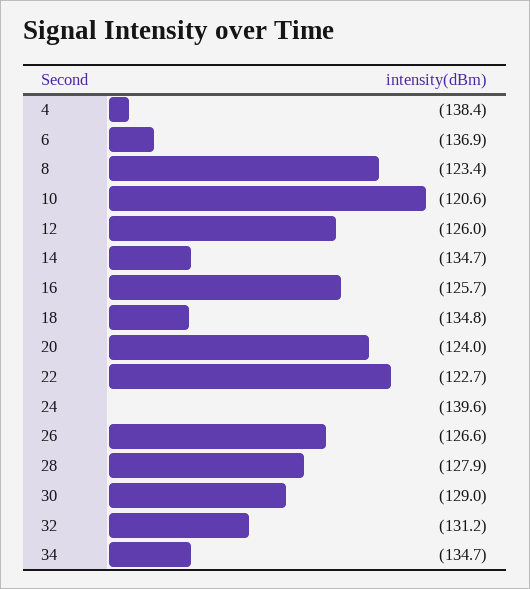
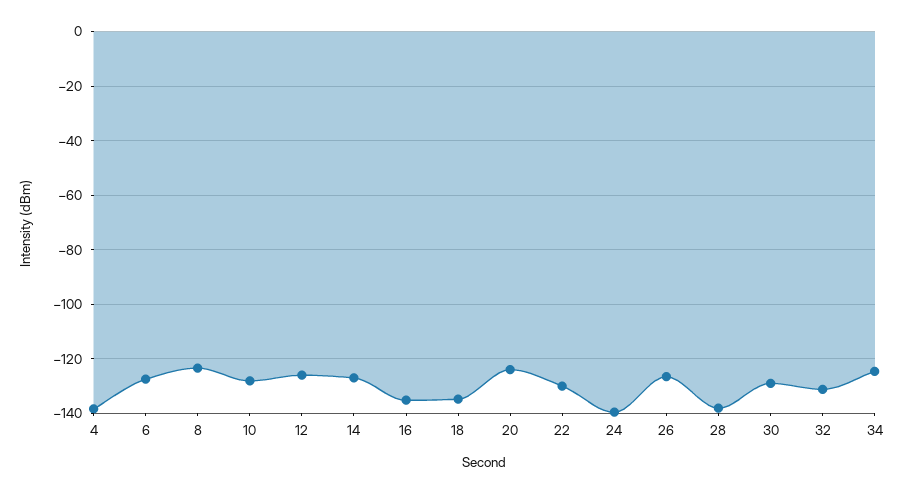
  {
    "4": -138.4,
-   "6": -136.9,
+   "6": -127.5,
    "8": -123.4,
-   "10": -120.6,
+   "10": -127.5,
    "12": -126,
-   "14": -134.7,
+   "14": -127.5,
-   "16": -125.7,
+   "16": -135,
    "18": -134.8,
    "20": -124,
-   "22": -122.7,
+   "22": -130,
    "24": -139.6,
    "26": -126.6,
-   "28": -127.9,
+   "28": -137.5,
    "30": -129,
    "32": -131.2,
-   "34": -134.7
+   "34": -125
  }

